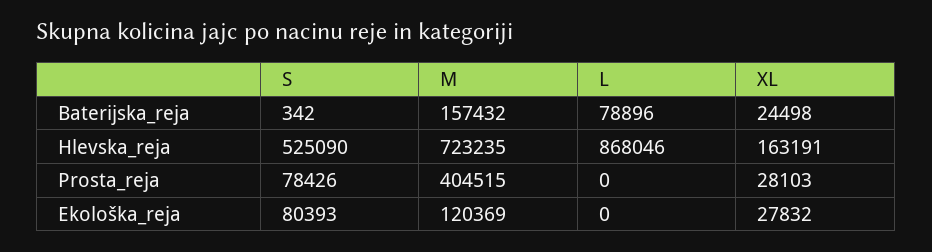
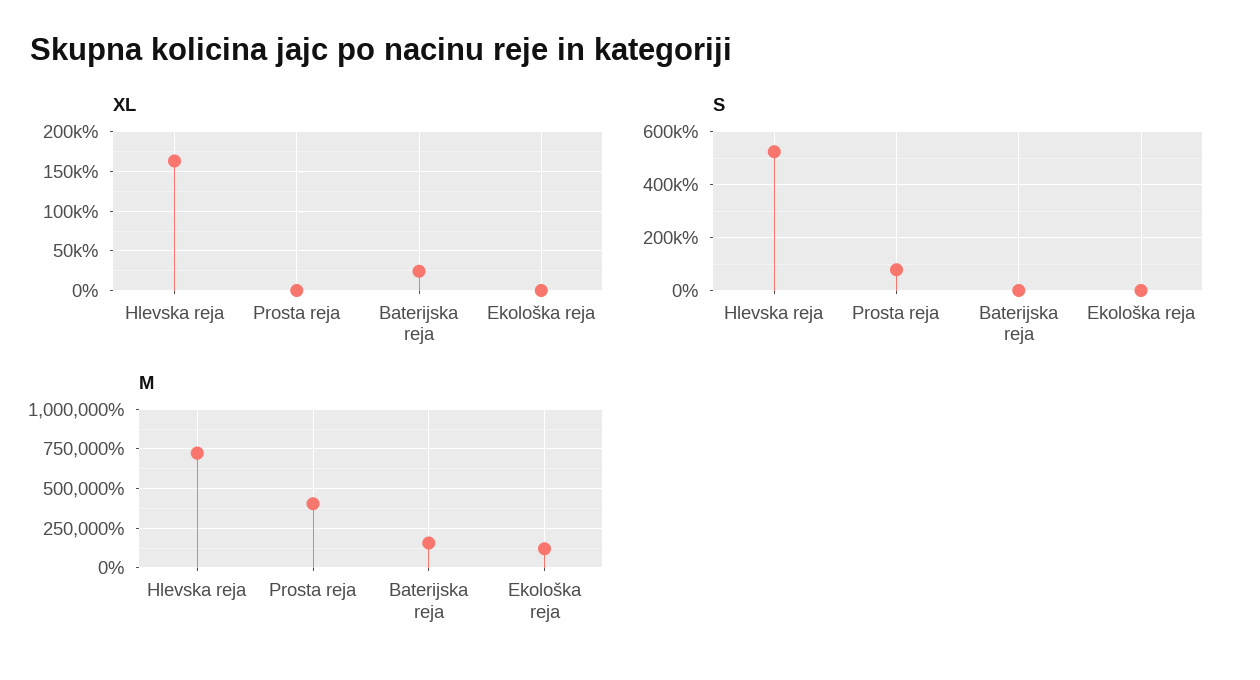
  {
    "S": {
      "Baterijska_reja": 342,
      "Hlevska_reja": 525090,
      "Prosta_reja": 78426,
-     "Ekološka_reja": 80393
+     "Ekološka_reja": 0
    },
    "M": {
      "Baterijska_reja": 157432,
      "Hlevska_reja": 723235,
      "Prosta_reja": 404515,
      "Ekološka_reja": 120369
    },
-   "L": {
-     "Baterijska_reja": 78896,
-     "Hlevska_reja": 868046,
-     "Prosta_reja": 0,
-     "Ekološka_reja": 0
-   },
    "XL": {
      "Baterijska_reja": 24498,
      "Hlevska_reja": 163191,
-     "Prosta_reja": 28103,
+     "Prosta_reja": 0,
-     "Ekološka_reja": 27832
+     "Ekološka_reja": 0
    }
  }

